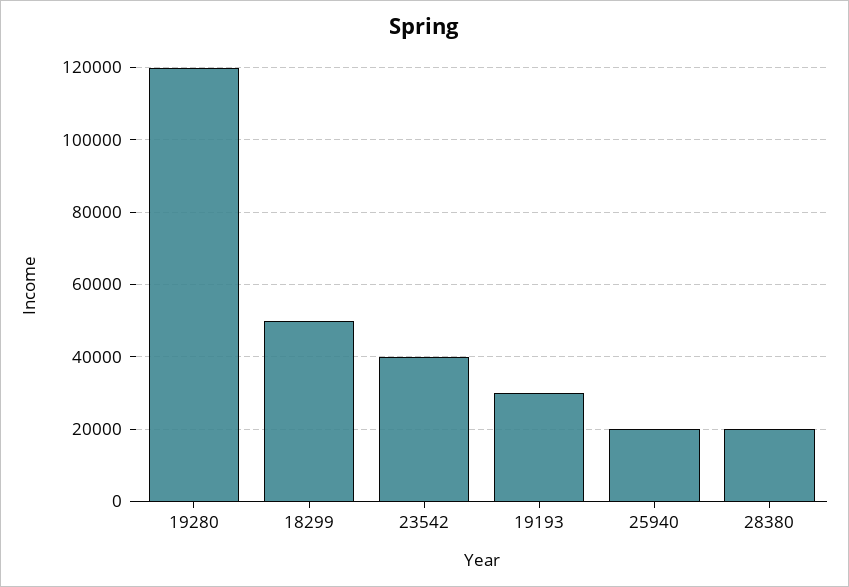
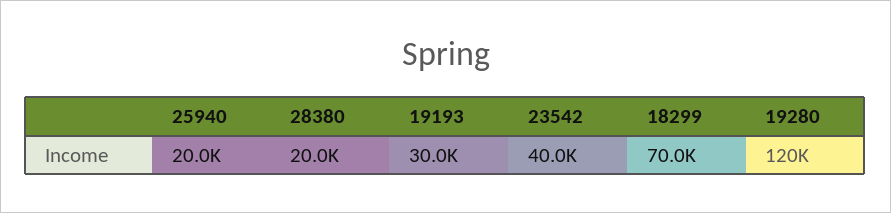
  {
    "19280": 120000,
-   "18299": 50000,
+   "18299": 70000,
    "23542": 40000,
    "19193": 30000,
    "25940": 20000,
    "28380": 20000
  }

